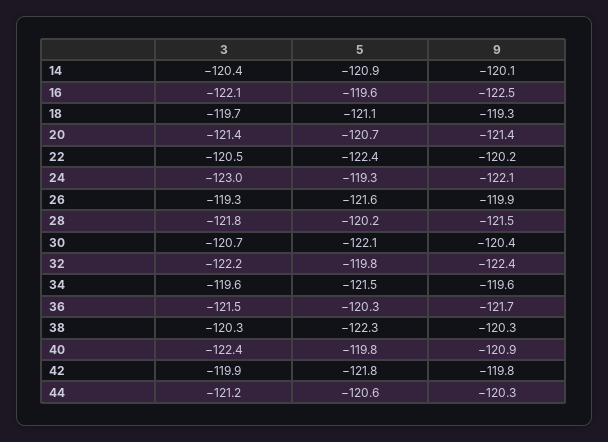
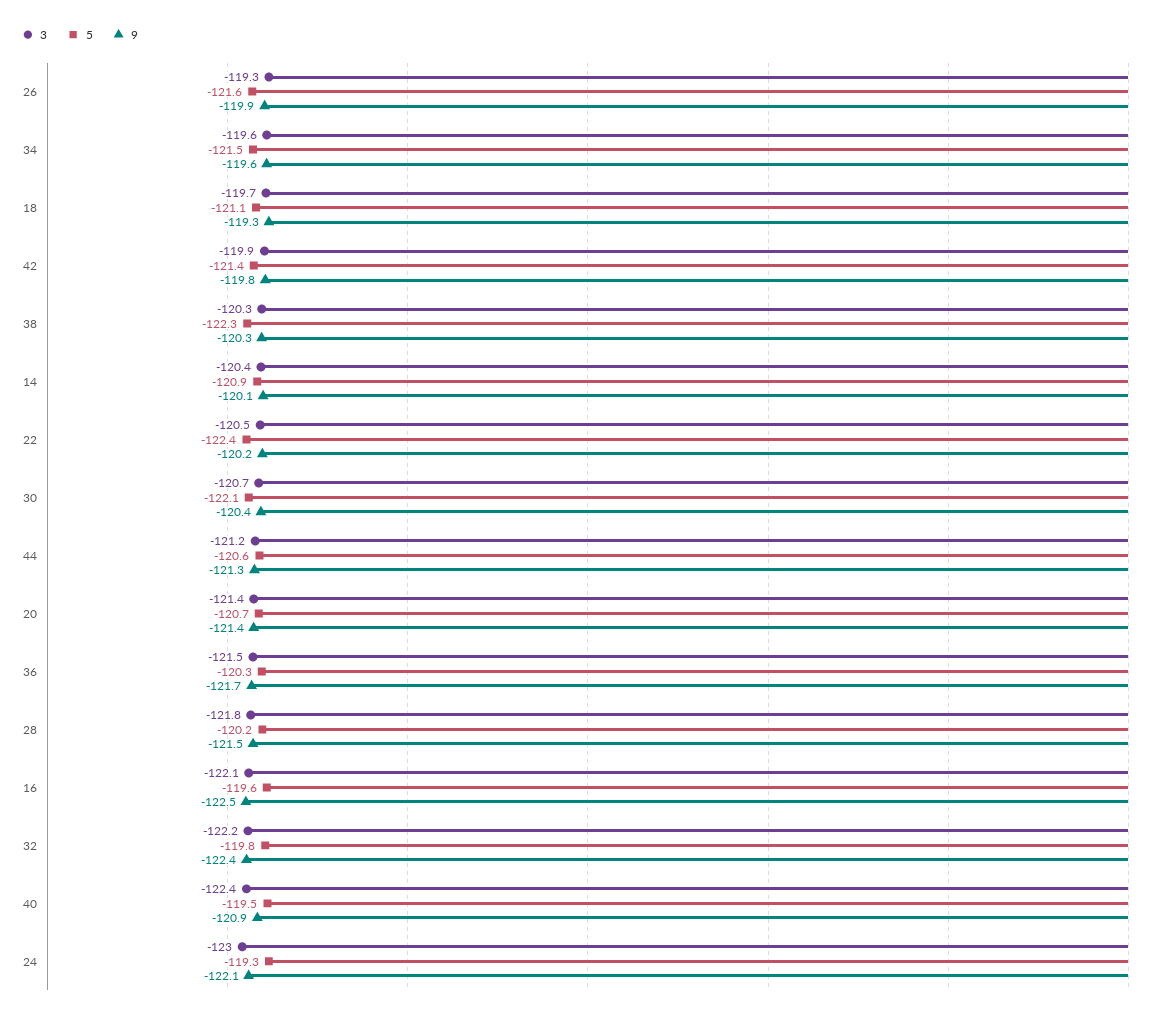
  {
    "3": {
      "14": -120.4,
      "16": -122.1,
      "18": -119.7,
      "20": -121.4,
      "22": -120.5,
      "24": -123,
      "26": -119.3,
      "28": -121.8,
      "30": -120.7,
      "32": -122.2,
      "34": -119.6,
      "36": -121.5,
      "38": -120.3,
      "40": -122.4,
      "42": -119.9,
      "44": -121.2
    },
    "5": {
      "14": -120.9,
      "16": -119.6,
      "18": -121.1,
      "20": -120.7,
      "22": -122.4,
      "24": -119.3,
      "26": -121.6,
      "28": -120.2,
      "30": -122.1,
      "32": -119.8,
      "34": -121.5,
      "36": -120.3,
      "38": -122.3,
-     "40": -119.8,
+     "40": -119.5,
-     "42": -121.8,
+     "42": -121.4,
      "44": -120.6
    },
    "9": {
      "14": -120.1,
      "16": -122.5,
      "18": -119.3,
      "20": -121.4,
      "22": -120.2,
      "24": -122.1,
      "26": -119.9,
      "28": -121.5,
      "30": -120.4,
      "32": -122.4,
      "34": -119.6,
      "36": -121.7,
      "38": -120.3,
      "40": -120.9,
      "42": -119.8,
-     "44": -120.3
+     "44": -121.3
    }
  }

